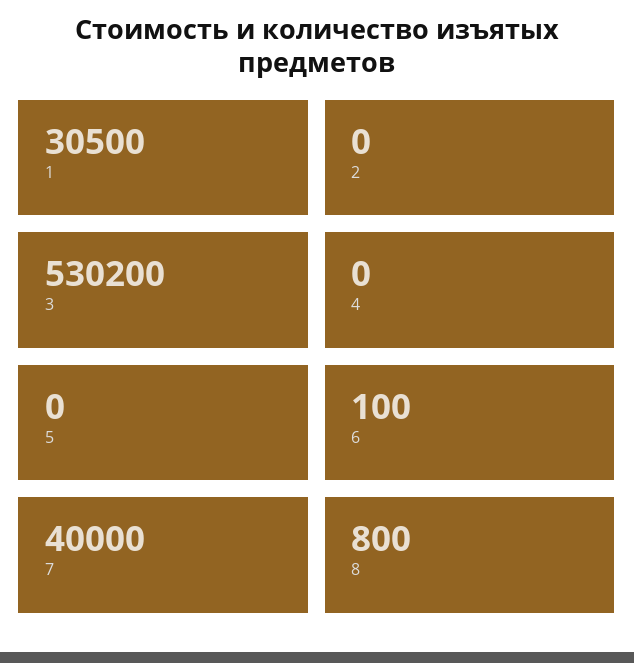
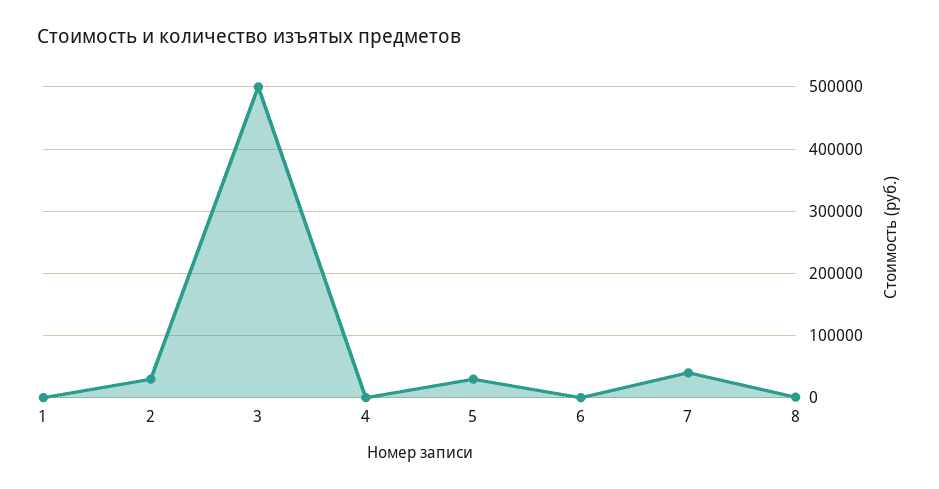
  {
-   "1": 30500,
+   "1": 0,
-   "2": 0,
+   "2": 30000,
-   "3": 530200,
+   "3": 500000,
    "4": 0,
-   "5": 0,
+   "5": 30000,
    "6": 100,
    "7": 40000,
    "8": 800
  }

